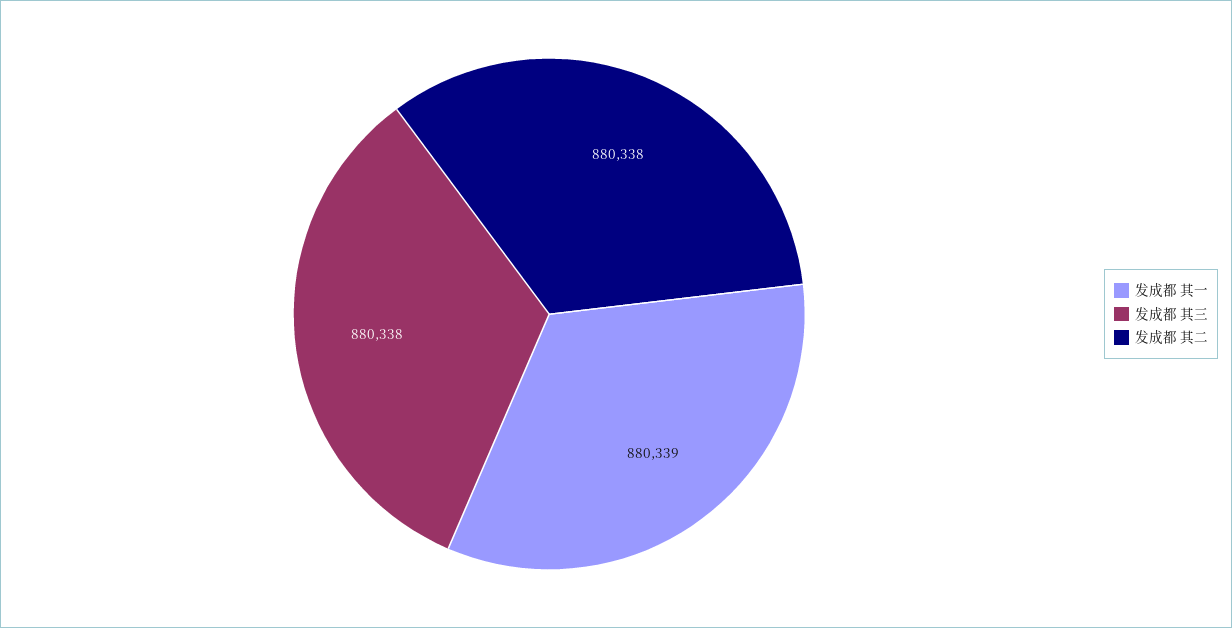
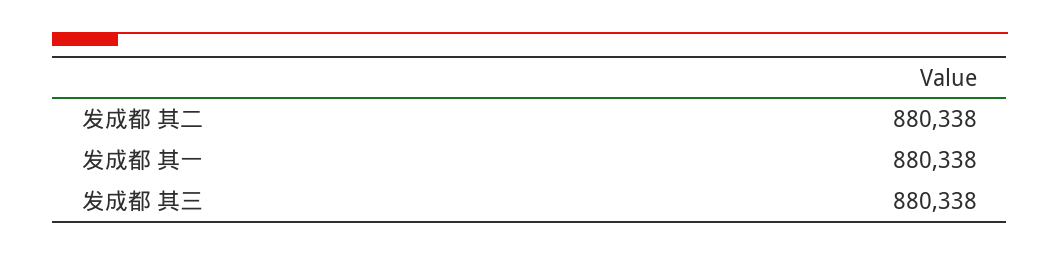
  {
-   "发成都 其一": 880339,
+   "发成都 其一": 880338,
    "发成都 其三": 880338,
    "发成都 其二": 880338
  }

